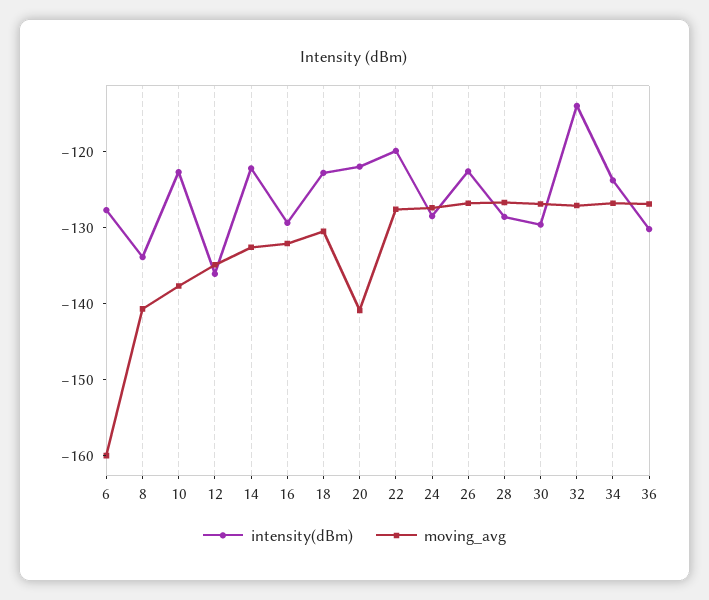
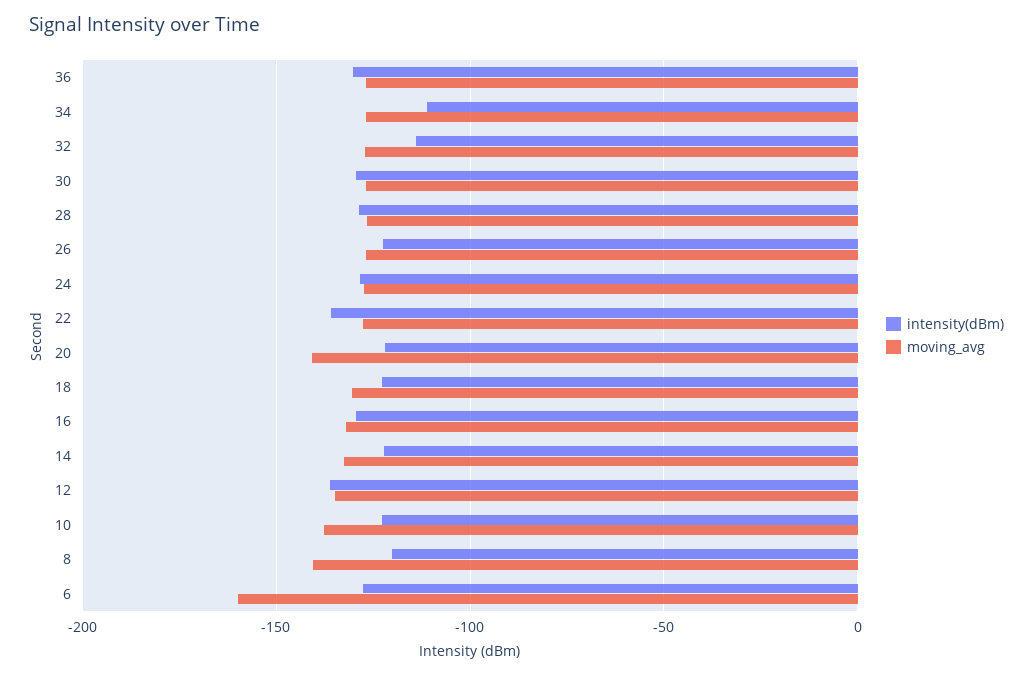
  {
    "intensity(dBm)": {
      "6": -128,
-     "8": -134,
+     "8": -120,
      "10": -122,
      "12": -136,
      "14": -122,
      "16": -130,
      "18": -122,
      "20": -122,
-     "22": -120,
+     "22": -135,
      "24": -128,
      "26": -122,
      "28": -128,
      "30": -130,
      "32": -114,
-     "34": -124,
+     "34": -110,
      "36": -130
    },
    "moving_avg": {
      "6": -160,
      "8": -140,
      "10": -138,
      "12": -134,
      "14": -132,
      "16": -132,
      "18": -130,
      "20": -140,
      "22": -128,
      "24": -128,
      "26": -126,
      "28": -126,
      "30": -126,
      "32": -128,
      "34": -126,
      "36": -126
    }
  }

